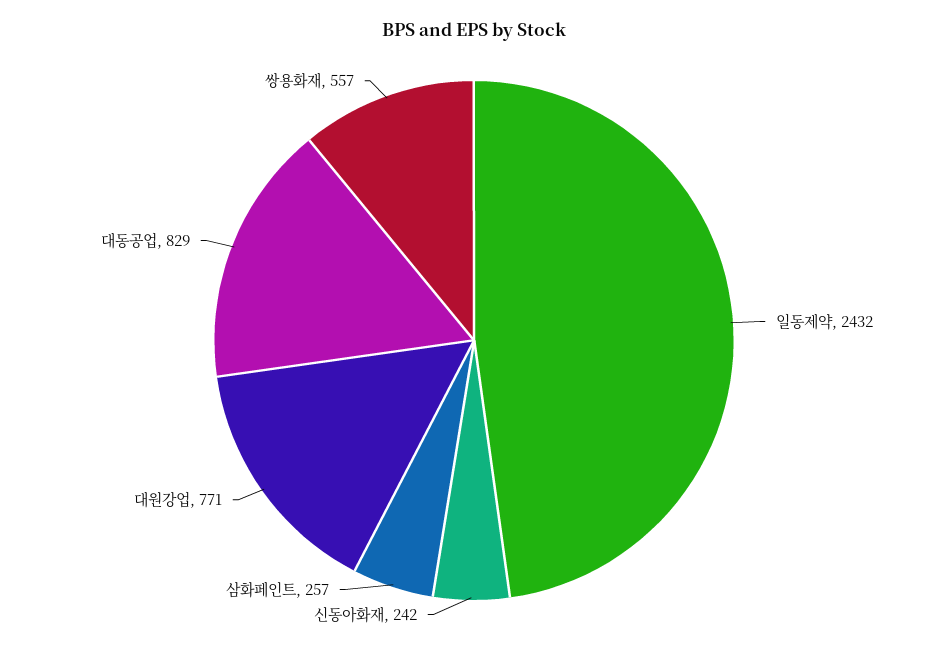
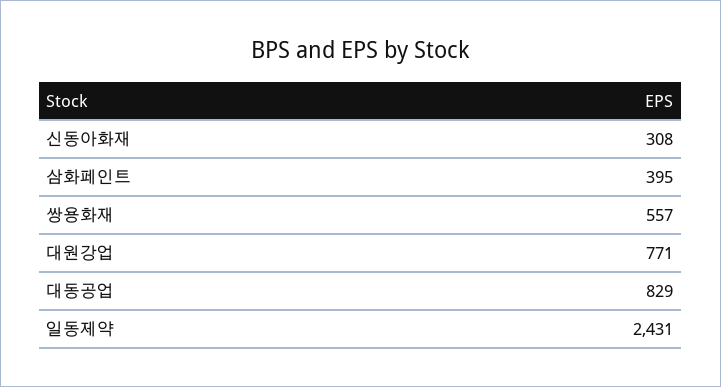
  {
-   "일동제약": 2432,
+   "일동제약": 2431,
-   "신동아화재": 242,
+   "신동아화재": 308,
-   "삼화페인트": 257,
+   "삼화페인트": 395,
    "대원강업": 771,
    "대동공업": 829,
    "쌍용화재": 557
  }

